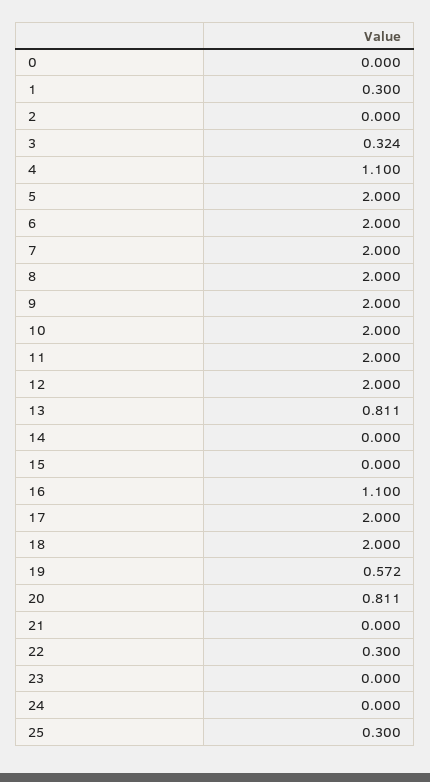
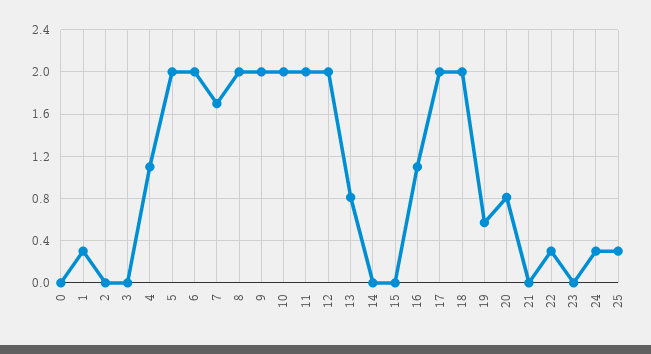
  {
    "0": 0,
    "1": 0.3,
    "2": 0,
-   "3": 0.324,
+   "3": 0,
    "4": 1.1,
    "5": 2,
    "6": 2,
-   "7": 2,
+   "7": 1.7,
    "8": 2,
    "9": 2,
    "10": 2,
    "11": 2,
    "12": 2,
    "13": 0.811,
    "14": 0,
    "15": 0,
    "16": 1.1,
    "17": 2,
    "18": 2,
    "19": 0.572,
    "20": 0.811,
    "21": 0,
    "22": 0.3,
    "23": 0,
-   "24": 0,
+   "24": 0.3,
    "25": 0.3
  }

